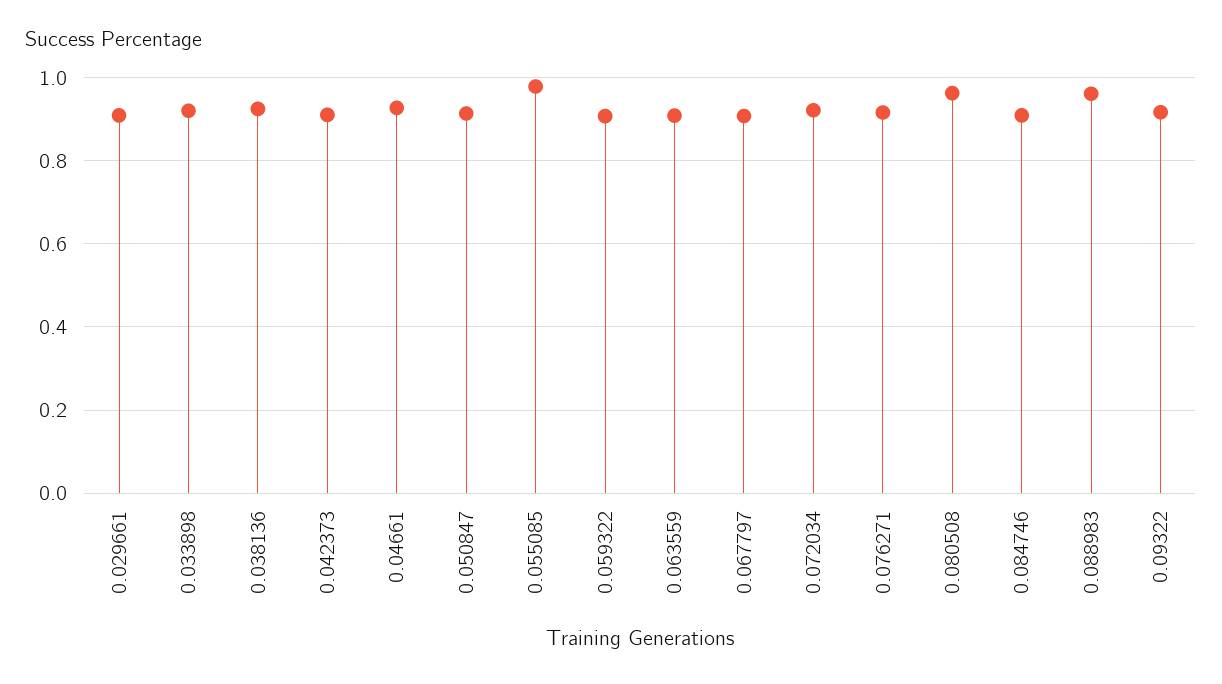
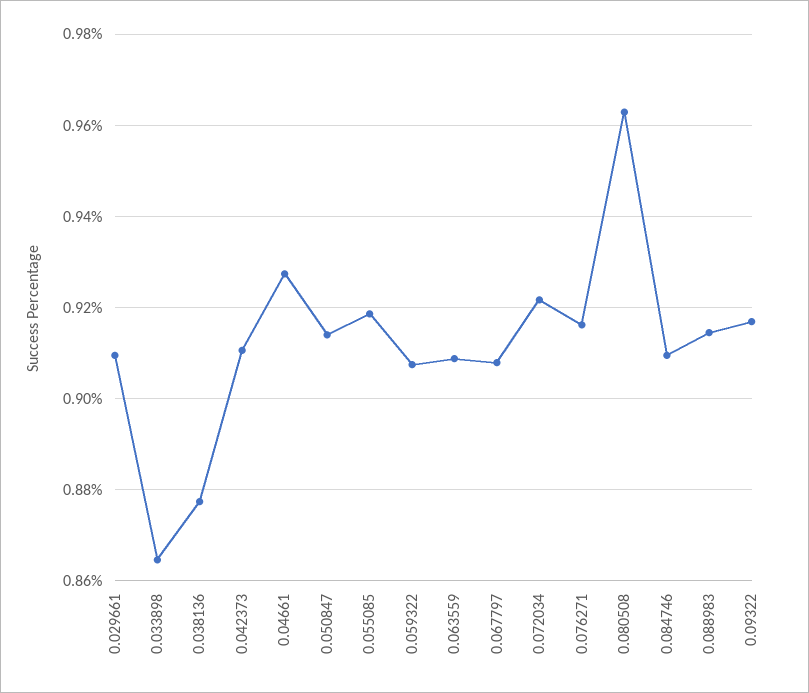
  {
    "0.029661": 0.91,
-   "0.033898": 0.92,
+   "0.033898": 0.864,
-   "0.038136": 0.92,
+   "0.038136": 0.878,
    "0.042373": 0.91,
    "0.04661": 0.928,
    "0.050847": 0.914,
-   "0.055085": 0.98,
+   "0.055085": 0.918,
    "0.059322": 0.908,
    "0.063559": 0.908,
    "0.067797": 0.908,
    "0.072034": 0.922,
    "0.076271": 0.916,
    "0.080508": 0.962,
    "0.084746": 0.91,
-   "0.088983": 0.96,
+   "0.088983": 0.914,
    "0.09322": 0.916
  }

